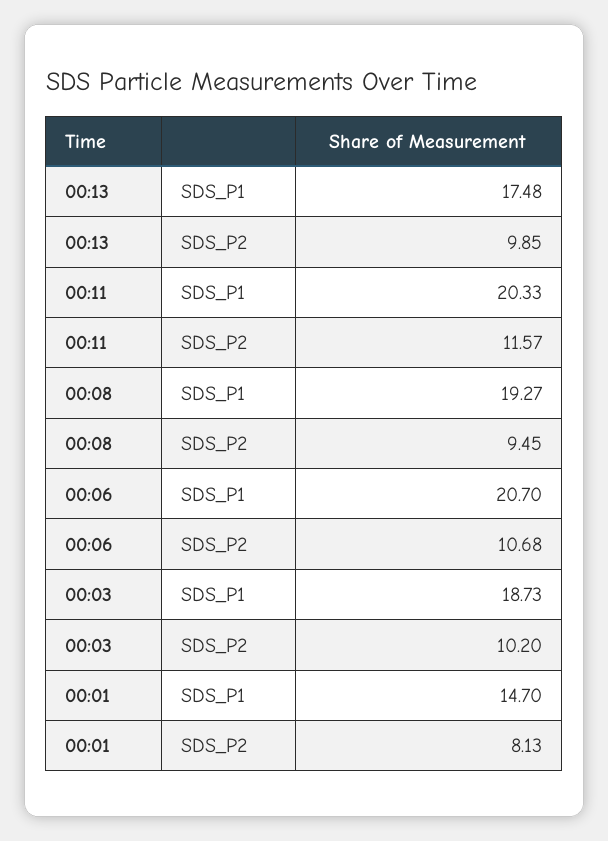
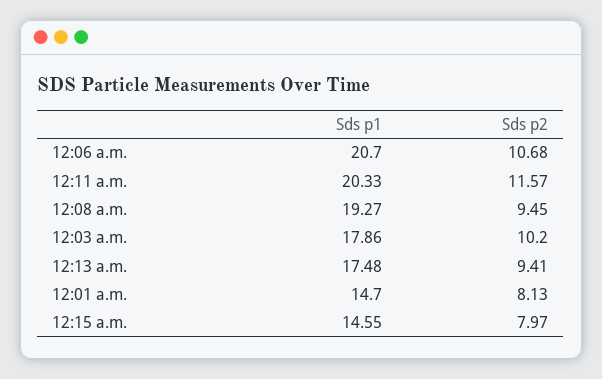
  {
    "00:13": {
      "SDS_P1": 17.48,
-     "SDS_P2": 9.85
+     "SDS_P2": 9.41
    },
    "00:11": {
      "SDS_P1": 20.33,
      "SDS_P2": 11.57
    },
    "00:08": {
      "SDS_P1": 19.27,
      "SDS_P2": 9.45
    },
    "00:06": {
      "SDS_P1": 20.7,
      "SDS_P2": 10.68
    },
    "00:03": {
-     "SDS_P1": 18.73,
+     "SDS_P1": 17.86,
      "SDS_P2": 10.2
    },
    "00:01": {
      "SDS_P1": 14.7,
      "SDS_P2": 8.13
-   }
+   },
+   "12:15 a.m.": {
+     "SDS_P1": 14.55,
+     "SDS_P2": 7.97
+   }
  }

